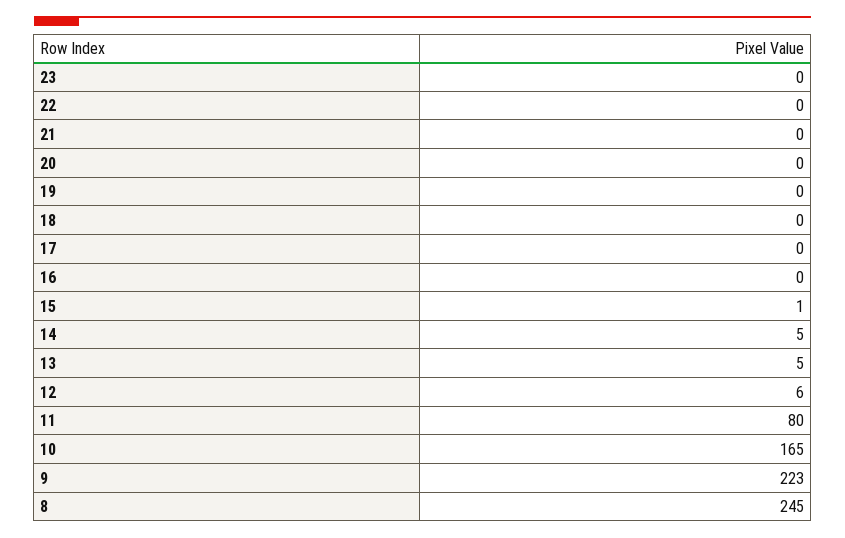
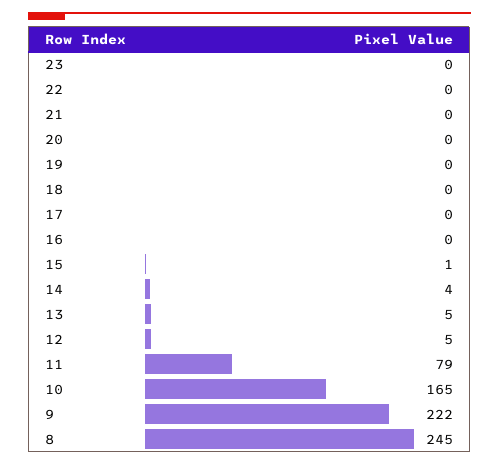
  {
    "23": 0,
    "22": 0,
    "21": 0,
    "20": 0,
    "19": 0,
    "18": 0,
    "17": 0,
    "16": 0,
    "15": 1,
-   "14": 5,
+   "14": 4,
    "13": 5,
-   "12": 6,
+   "12": 5,
-   "11": 80,
+   "11": 79,
    "10": 165,
-   "9": 223,
+   "9": 222,
    "8": 245
  }

